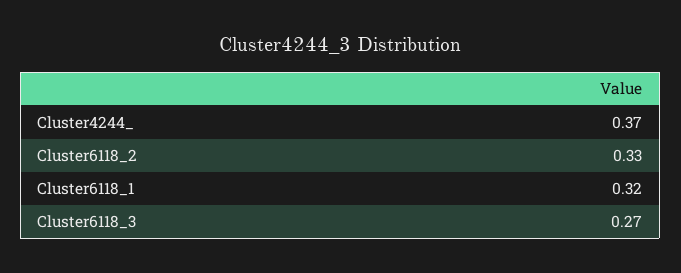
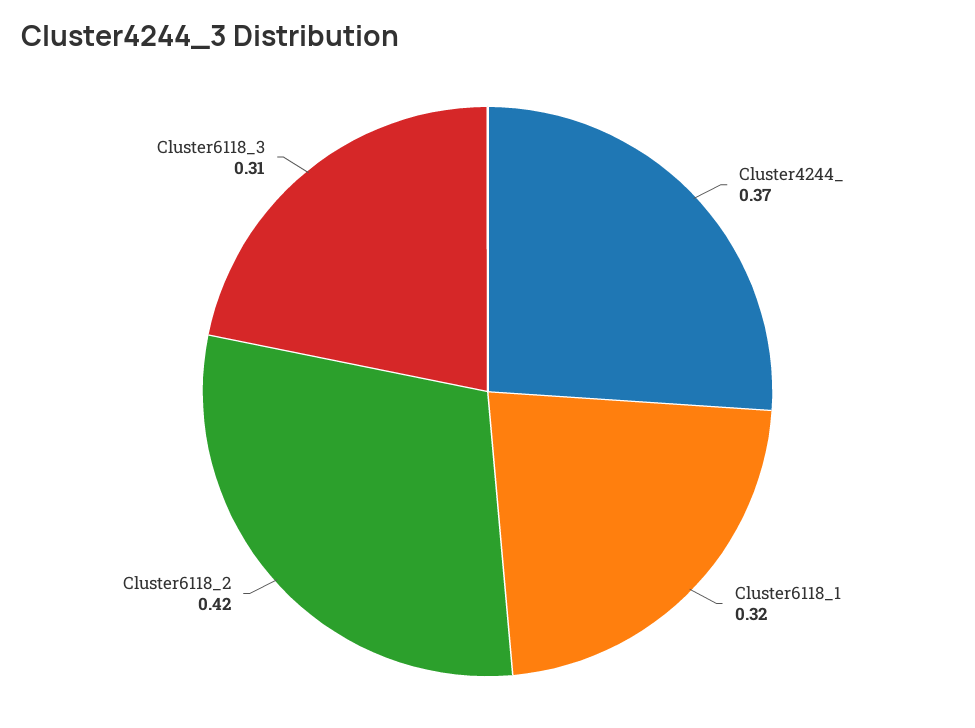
  {
    "Cluster4244_": 0.37,
-   "Cluster6118_2": 0.33,
+   "Cluster6118_2": 0.42,
    "Cluster6118_1": 0.32,
-   "Cluster6118_3": 0.27
+   "Cluster6118_3": 0.31
  }

